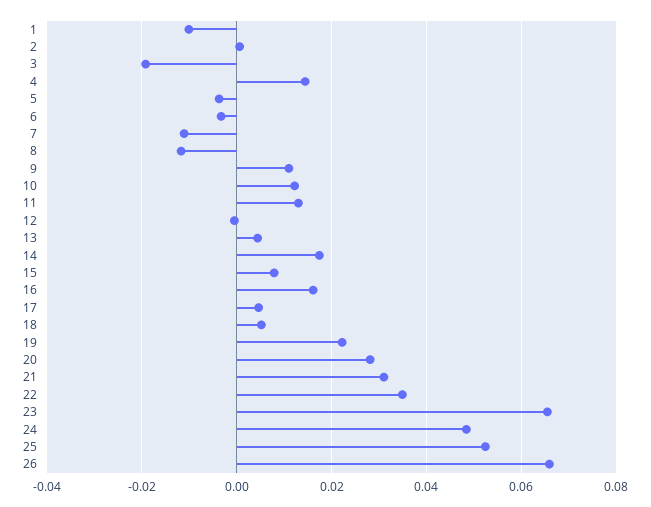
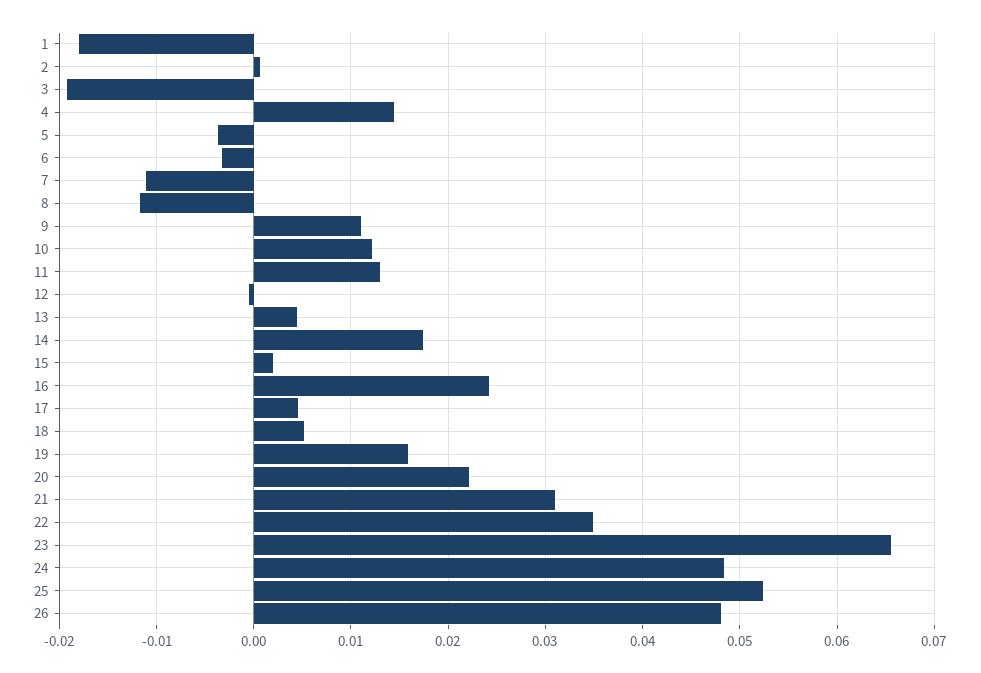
  {
-   "1": -0.01,
+   "1": -0.018,
    "2": 0.001,
    "3": -0.019,
    "4": 0.014,
    "5": -0.004,
    "6": -0.003,
    "7": -0.011,
    "8": -0.012,
    "9": 0.011,
    "10": 0.012,
    "11": 0.013,
    "12": -0.001,
    "13": 0.004,
    "14": 0.017,
-   "15": 0.008,
+   "15": 0.002,
-   "16": 0.016,
+   "16": 0.024,
    "17": 0.005,
    "18": 0.005,
-   "19": 0.022,
+   "19": 0.016,
-   "20": 0.028,
+   "20": 0.022,
    "21": 0.031,
    "22": 0.035,
    "23": 0.066,
    "24": 0.048,
    "25": 0.052,
-   "26": 0.066
+   "26": 0.048
  }

